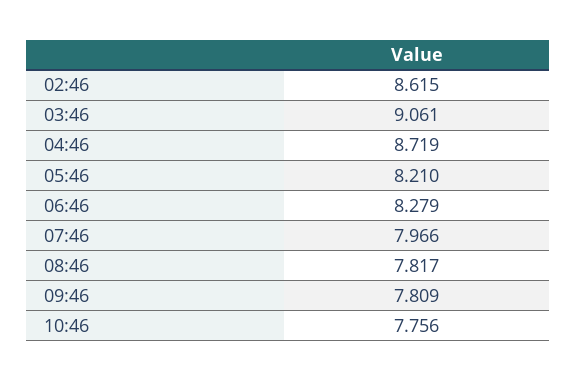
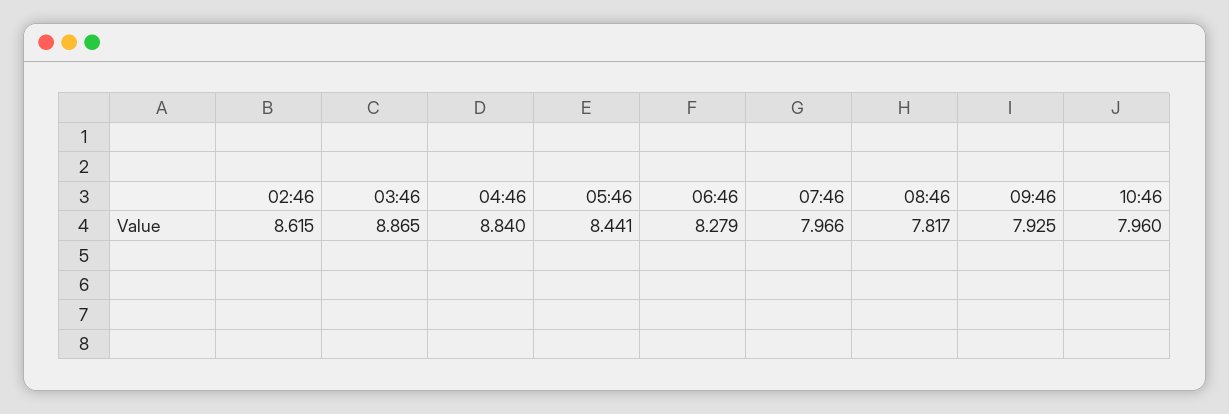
  {
    "02:46": 8.615,
-   "03:46": 9.061,
+   "03:46": 8.865,
-   "04:46": 8.719,
+   "04:46": 8.84,
-   "05:46": 8.21,
+   "05:46": 8.441,
    "06:46": 8.279,
    "07:46": 7.966,
    "08:46": 7.817,
-   "09:46": 7.809,
+   "09:46": 7.925,
-   "10:46": 7.756
+   "10:46": 7.96
  }

